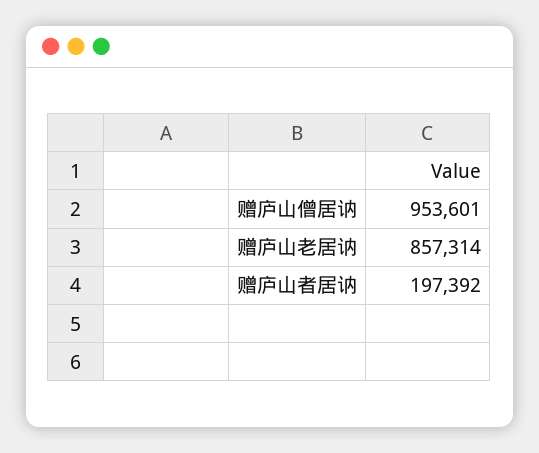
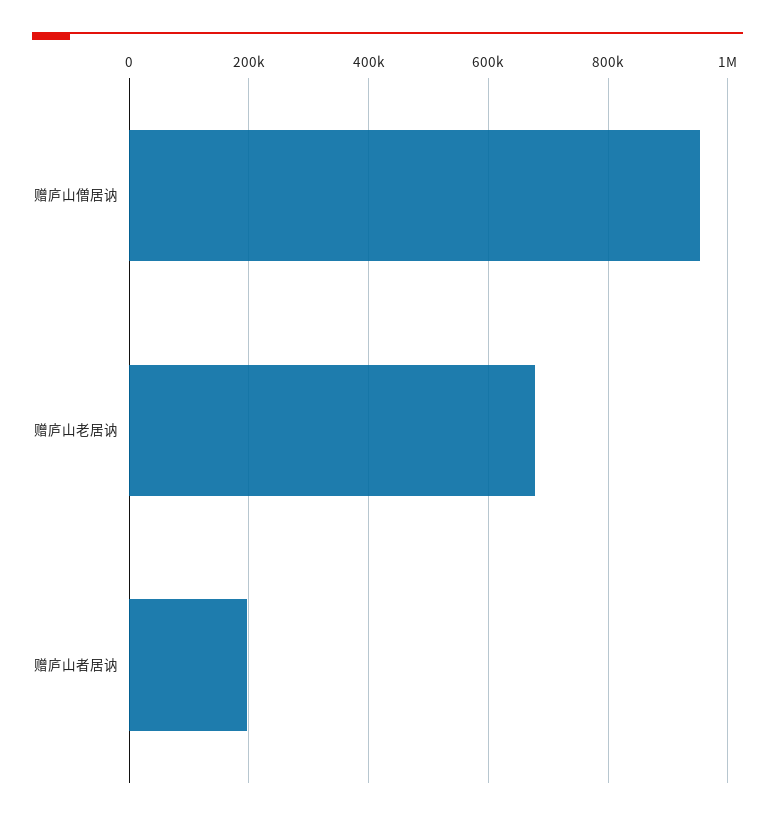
  {
    "赠庐山僧居讷": 953601,
-   "赠庐山老居讷": 857314,
+   "赠庐山老居讷": 680000,
    "赠庐山者居讷": 197392
  }

